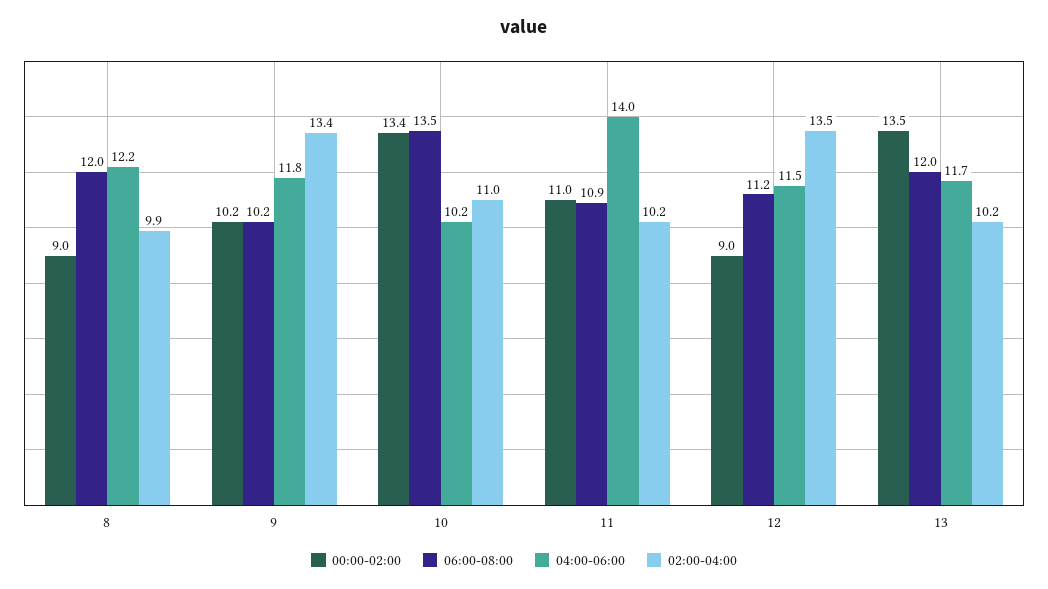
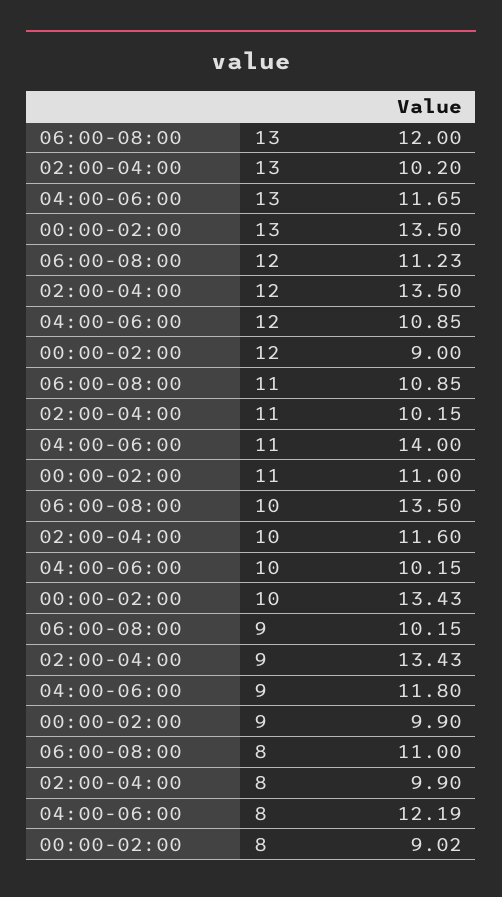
  {
    "00:00-02:00": {
      "8": 9.02,
-     "9": 10.2,
+     "9": 9.9,
      "10": 13.43,
      "11": 11,
      "12": 9,
      "13": 13.5
    },
    "06:00-08:00": {
-     "8": 12,
+     "8": 11,
      "9": 10.15,
      "10": 13.5,
      "11": 10.85,
      "12": 11.23,
      "13": 12
    },
    "04:00-06:00": {
      "8": 12.19,
      "9": 11.8,
      "10": 10.15,
      "11": 14,
-     "12": 11.5,
+     "12": 10.85,
      "13": 11.65
    },
    "02:00-04:00": {
      "8": 9.9,
      "9": 13.43,
-     "10": 11,
+     "10": 11.6,
      "11": 10.15,
      "12": 13.5,
      "13": 10.2
    }
  }

